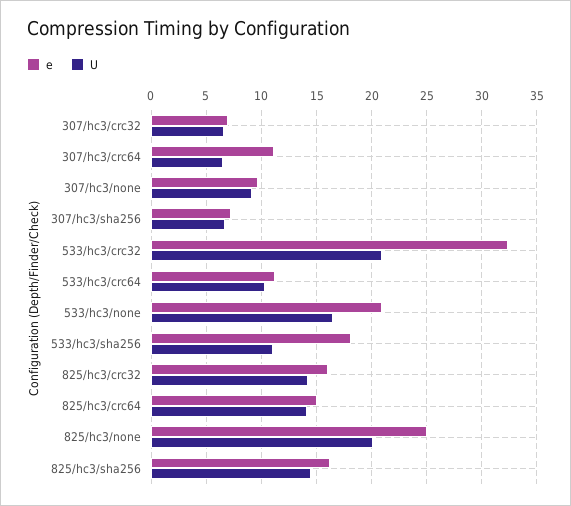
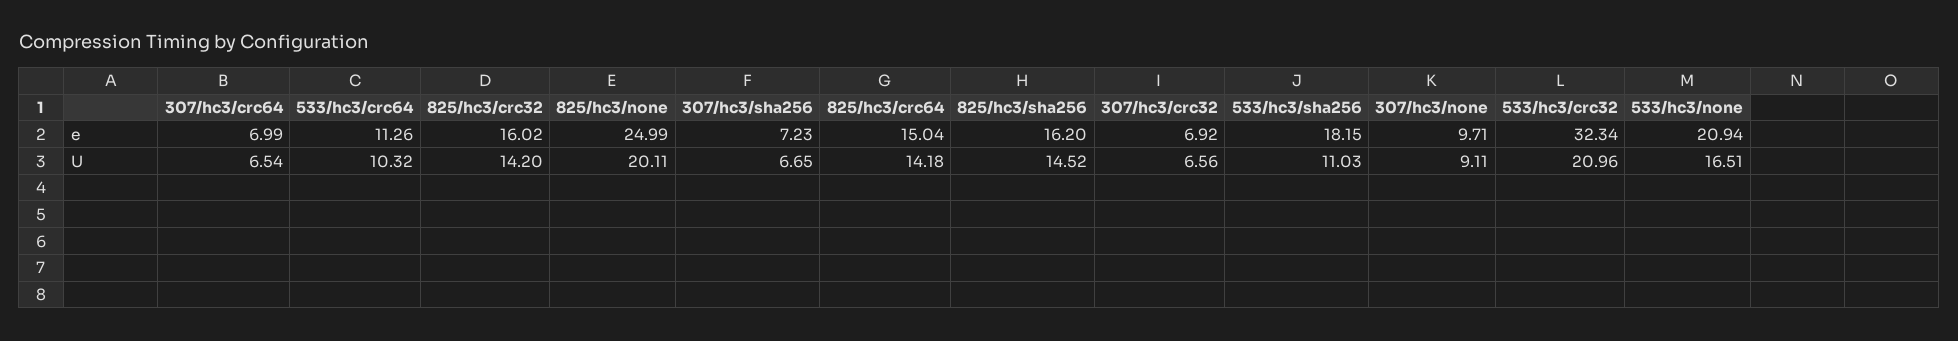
  {
    "e": {
      "307/hc3/crc32": 6.92,
-     "307/hc3/crc64": 11,
+     "307/hc3/crc64": 6.99,
      "307/hc3/none": 9.71,
      "307/hc3/sha256": 7.23,
      "533/hc3/crc32": 32.34,
      "533/hc3/crc64": 11.26,
      "533/hc3/none": 20.94,
      "533/hc3/sha256": 18.15,
      "825/hc3/crc32": 16.02,
      "825/hc3/crc64": 15.04,
      "825/hc3/none": 24.99,
      "825/hc3/sha256": 16.2
    },
    "U": {
      "307/hc3/crc32": 6.56,
      "307/hc3/crc64": 6.54,
      "307/hc3/none": 9.11,
      "307/hc3/sha256": 6.65,
      "533/hc3/crc32": 20.96,
      "533/hc3/crc64": 10.32,
      "533/hc3/none": 16.51,
      "533/hc3/sha256": 11.03,
      "825/hc3/crc32": 14.2,
      "825/hc3/crc64": 14.18,
      "825/hc3/none": 20.11,
      "825/hc3/sha256": 14.52
    }
  }

